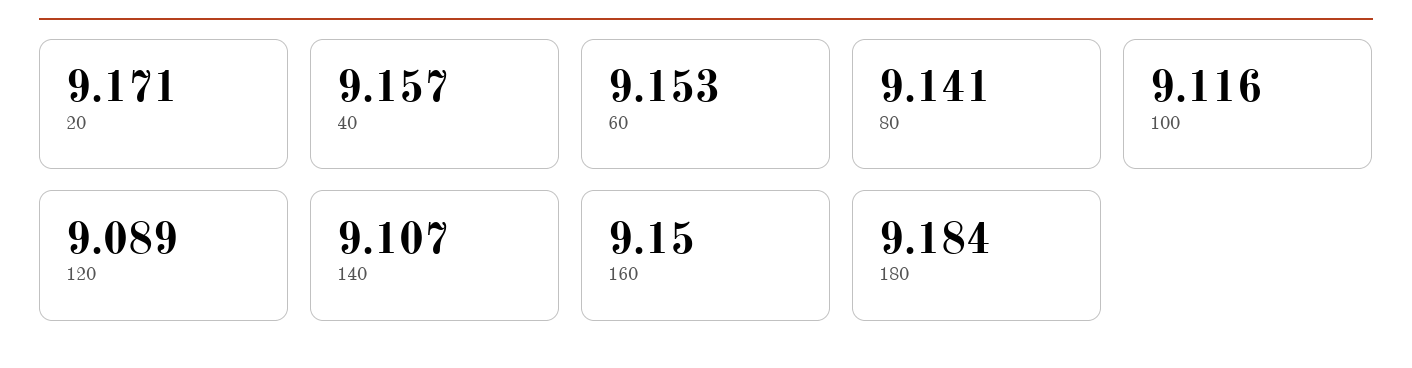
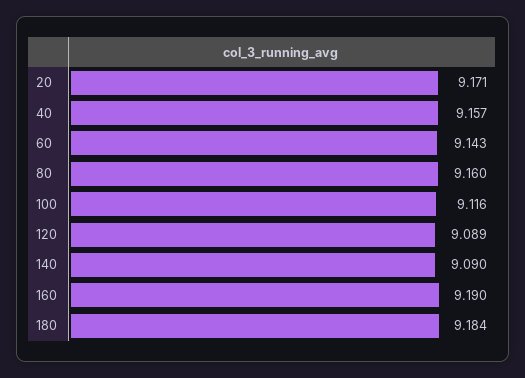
  {
    "20": 9.171,
    "40": 9.157,
-   "60": 9.153,
+   "60": 9.143,
-   "80": 9.141,
+   "80": 9.16,
    "100": 9.116,
    "120": 9.089,
-   "140": 9.107,
+   "140": 9.09,
-   "160": 9.15,
+   "160": 9.19,
    "180": 9.184
  }

